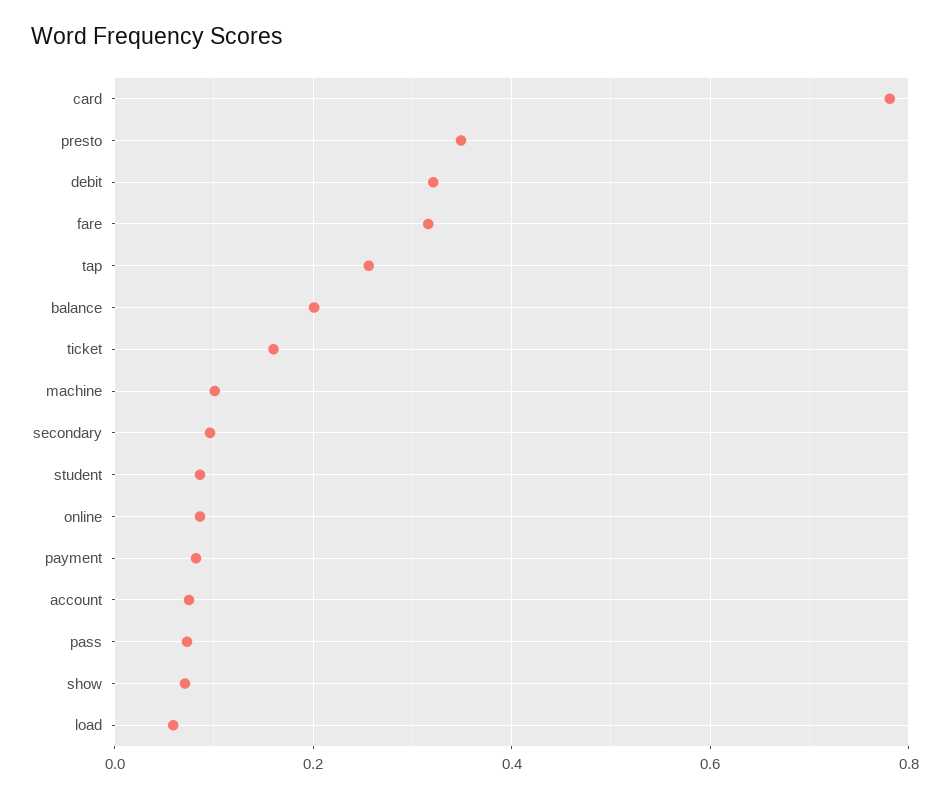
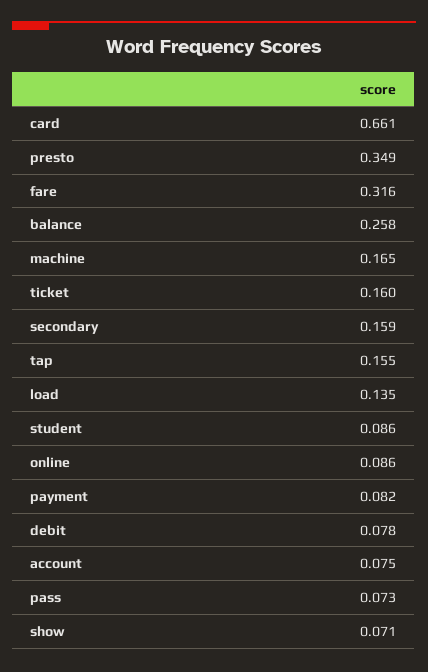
  {
-   "card": 0.78,
+   "card": 0.661,
    "presto": 0.349,
-   "debit": 0.32,
+   "debit": 0.078,
    "fare": 0.316,
-   "tap": 0.26,
+   "tap": 0.155,
-   "balance": 0.2,
+   "balance": 0.258,
    "ticket": 0.16,
-   "machine": 0.1,
+   "machine": 0.165,
-   "secondary": 0.1,
+   "secondary": 0.159,
    "student": 0.086,
    "online": 0.086,
    "payment": 0.082,
    "account": 0.075,
    "pass": 0.073,
    "show": 0.071,
-   "load": 0.06
+   "load": 0.135
  }

